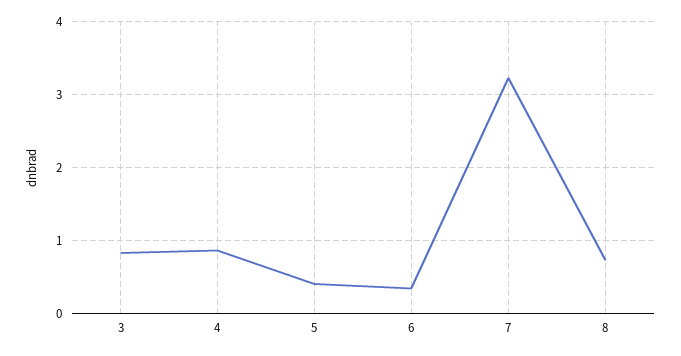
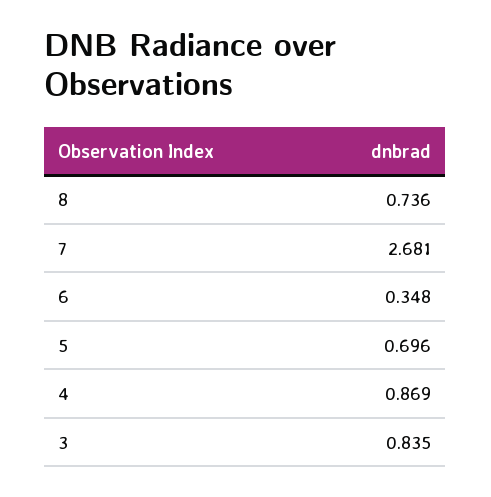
  {
    "3": 0.835,
    "4": 0.869,
-   "5": 0.4,
+   "5": 0.696,
    "6": 0.348,
-   "7": 3.2,
+   "7": 2.681,
    "8": 0.736
  }

